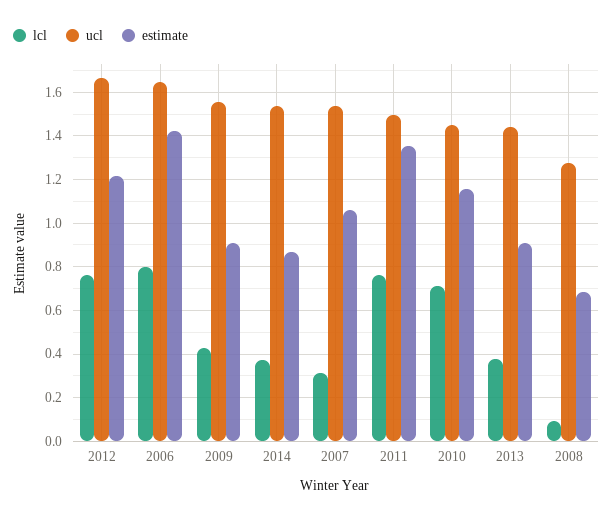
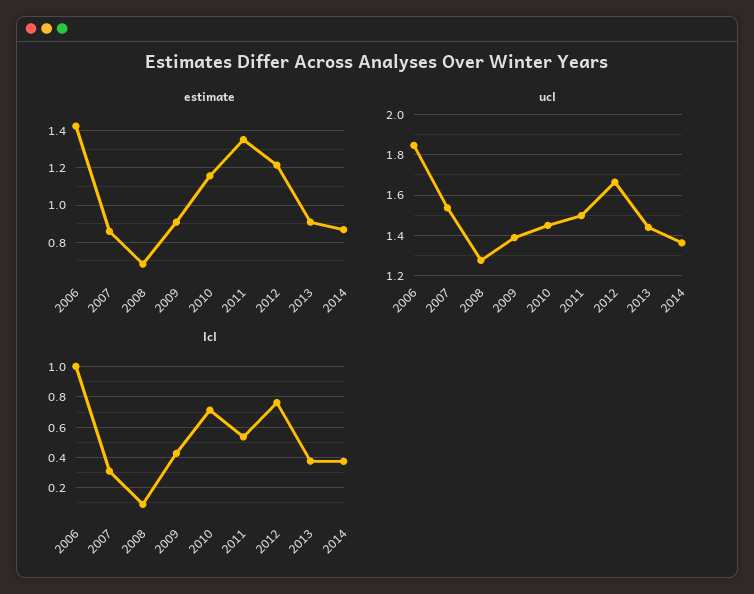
  {
    "lcl": {
      "2012": 0.75,
-     "2006": 0.8,
+     "2006": 1,
      "2009": 0.45,
      "2014": 0.35,
      "2007": 0.3,
-     "2011": 0.75,
+     "2011": 0.55,
      "2010": 0.7,
      "2013": 0.4,
      "2008": 0.1
    },
    "ucl": {
      "2012": 1.65,
-     "2006": 1.65,
+     "2006": 1.85,
-     "2009": 1.55,
+     "2009": 1.4,
-     "2014": 1.55,
+     "2014": 1.35,
      "2007": 1.55,
      "2011": 1.5,
      "2010": 1.45,
      "2013": 1.45,
      "2008": 1.3
    },
    "estimate": {
      "2012": 1.2,
      "2006": 1.4,
      "2009": 0.9,
      "2014": 0.85,
-     "2007": 1.05,
+     "2007": 0.85,
      "2011": 1.35,
      "2010": 1.15,
      "2013": 0.9,
      "2008": 0.7
    }
  }

